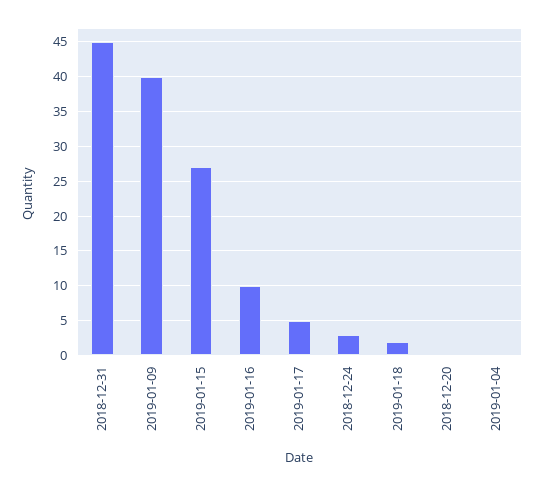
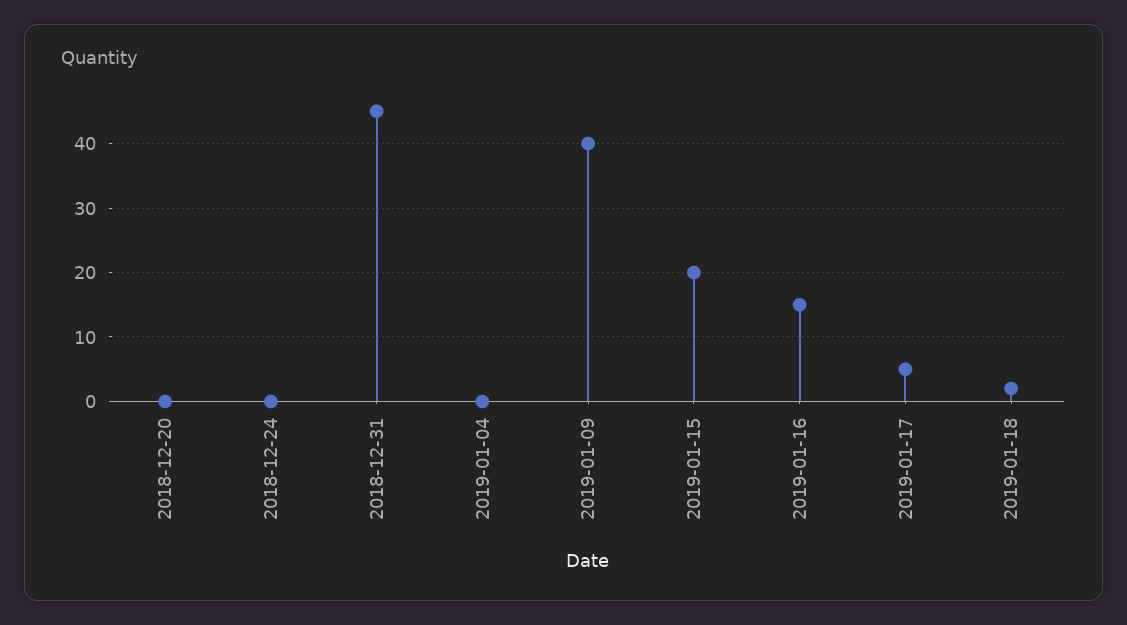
  {
    "2018-12-31": 45,
    "2019-01-09": 40,
-   "2019-01-15": 27,
+   "2019-01-15": 20,
-   "2019-01-16": 10,
+   "2019-01-16": 15,
    "2019-01-17": 5,
-   "2018-12-24": 3,
+   "2018-12-24": 0,
    "2019-01-18": 2,
    "2018-12-20": 0,
    "2019-01-04": 0
  }

